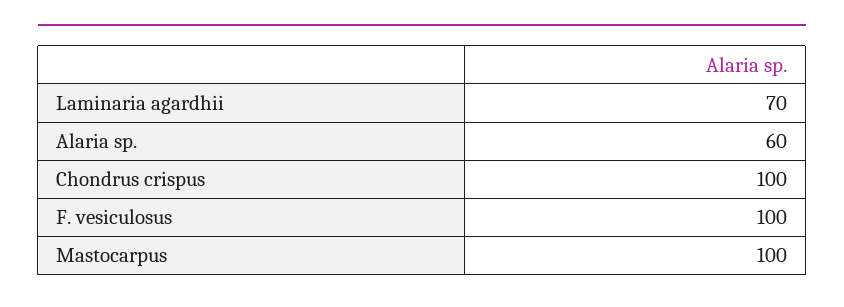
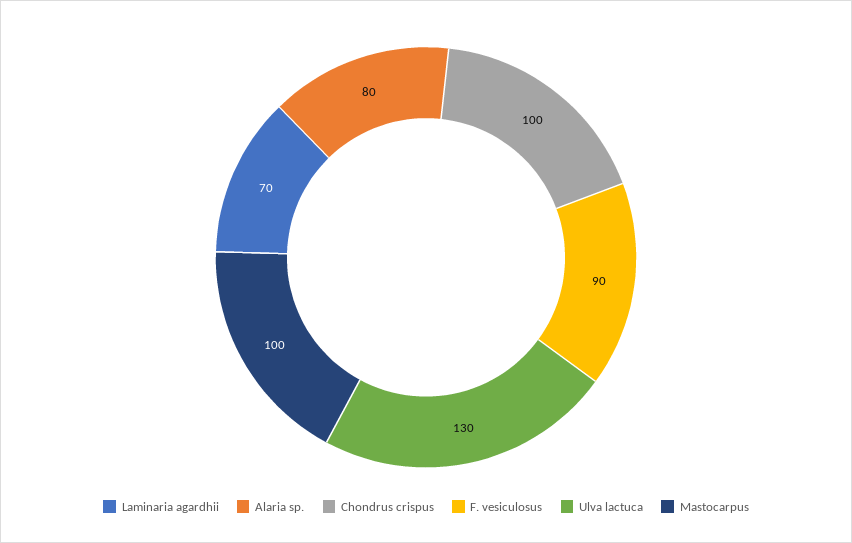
  {
    "Laminaria agardhii": 70,
-   "Alaria sp.": 60,
+   "Alaria sp.": 80,
    "Chondrus crispus": 100,
-   "F. vesiculosus": 100,
+   "F. vesiculosus": 90,
-   "Mastocarpus": 100
+   "Mastocarpus": 100,
+   "Ulva lactuca": 130
  }

